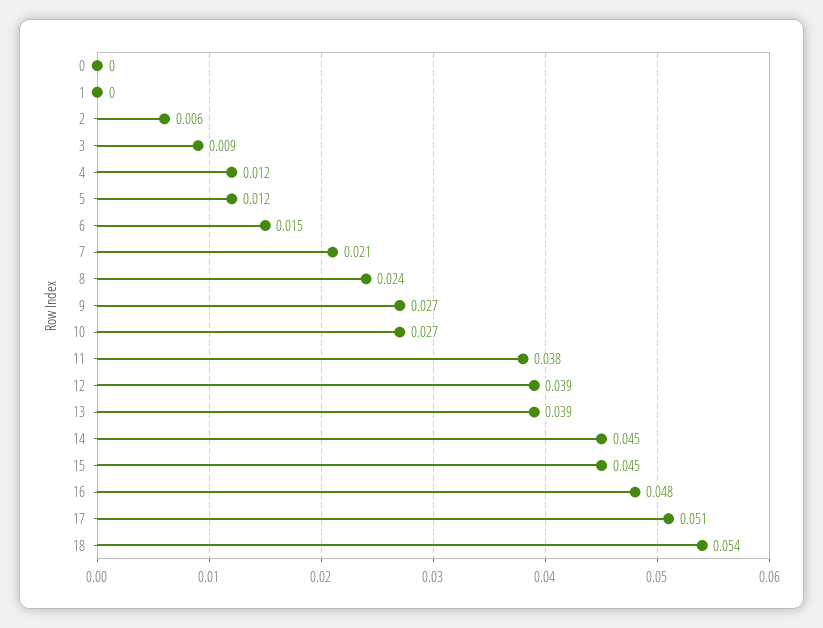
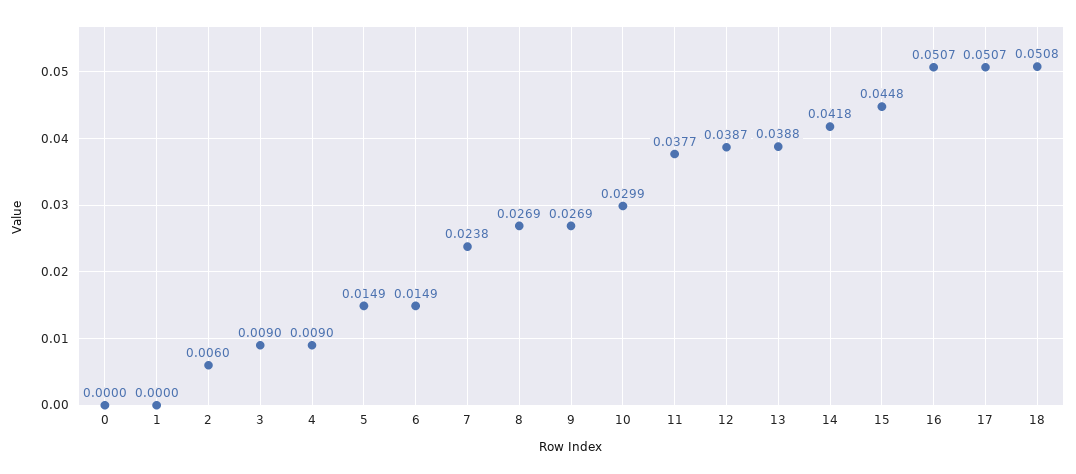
  {
    "0": 0,
    "1": 0,
    "2": 0.006,
    "3": 0.009,
-   "4": 0.012,
+   "4": 0.009,
-   "5": 0.012,
+   "5": 0.0149,
    "6": 0.0149,
-   "7": 0.021,
+   "7": 0.0238,
-   "8": 0.024,
+   "8": 0.0269,
    "9": 0.0269,
-   "10": 0.027,
+   "10": 0.0299,
    "11": 0.0377,
    "12": 0.0387,
    "13": 0.0388,
-   "14": 0.045,
+   "14": 0.0418,
    "15": 0.0448,
-   "16": 0.048,
+   "16": 0.0507,
    "17": 0.0507,
-   "18": 0.054
+   "18": 0.0508
  }

